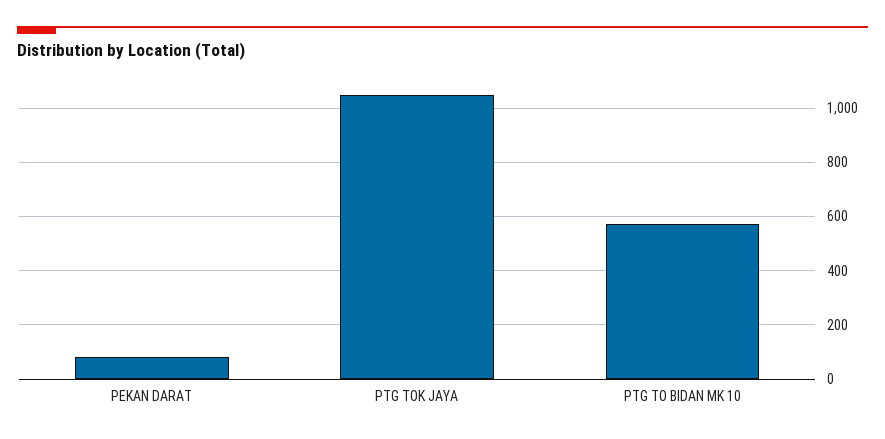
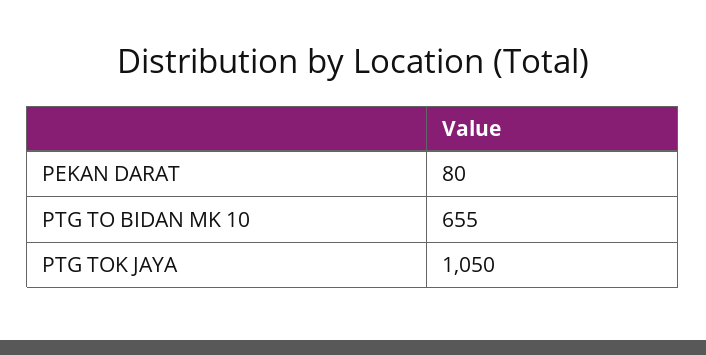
  {
    "PEKAN DARAT": 80,
    "PTG TOK JAYA": 1050,
-   "PTG TO BIDAN MK 10": 575
+   "PTG TO BIDAN MK 10": 655
  }

